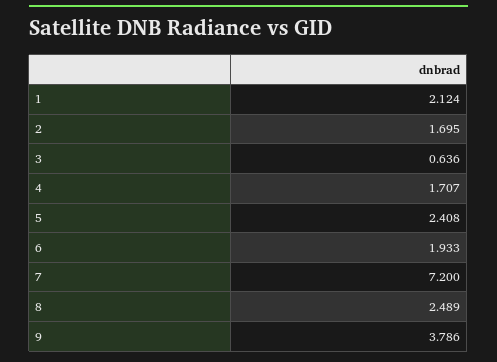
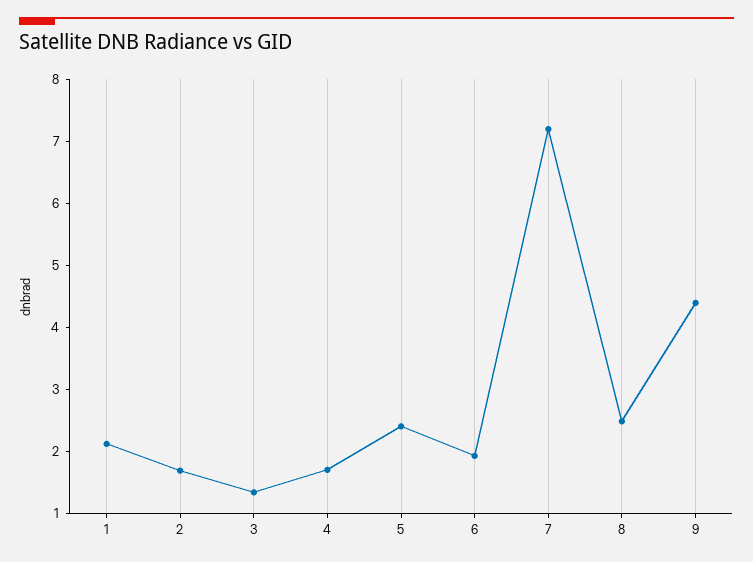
  {
    "1": 2.124,
    "2": 1.695,
-   "3": 0.636,
+   "3": 1.4,
    "4": 1.707,
    "5": 2.408,
    "6": 1.933,
    "7": 7.2,
    "8": 2.489,
-   "9": 3.786
+   "9": 4.4
  }

